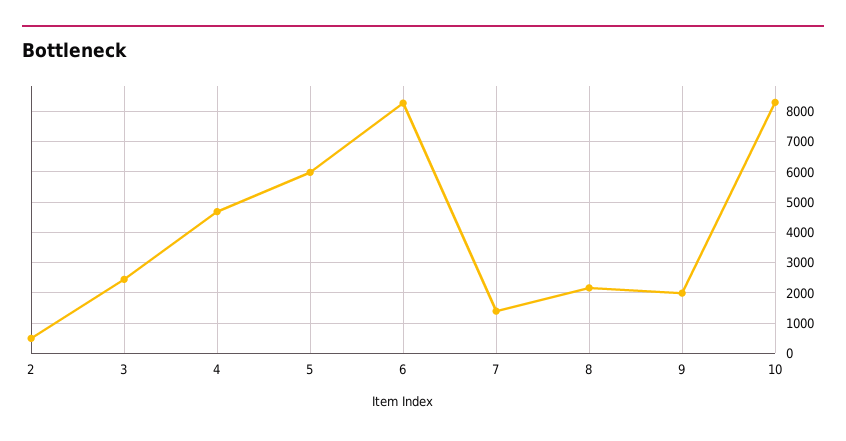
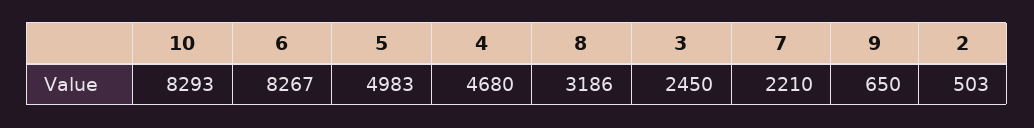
  {
    "2": 503,
    "3": 2450,
    "4": 4680,
-   "5": 6000,
+   "5": 4983,
    "6": 8267,
-   "7": 1400,
+   "7": 2210,
-   "8": 2200,
+   "8": 3186,
-   "9": 2000,
+   "9": 650,
    "10": 8293
  }

